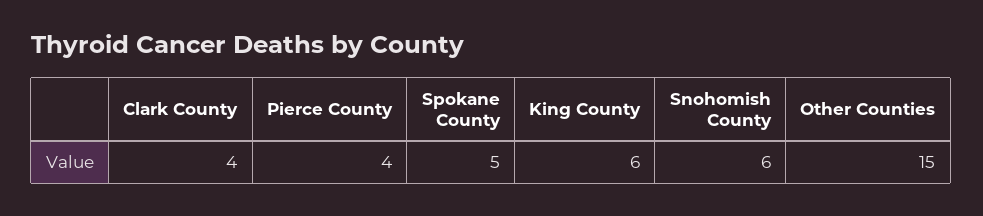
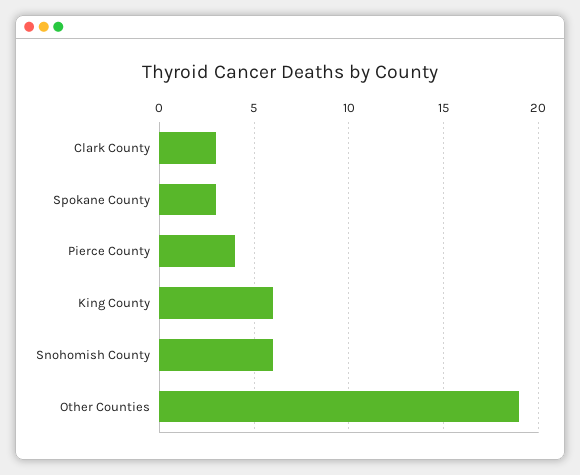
  {
-   "Clark County": 4,
+   "Clark County": 3,
    "Pierce County": 4,
-   "Spokane County": 5,
+   "Spokane County": 3,
    "King County": 6,
    "Snohomish County": 6,
-   "Other Counties": 15
+   "Other Counties": 19
  }

